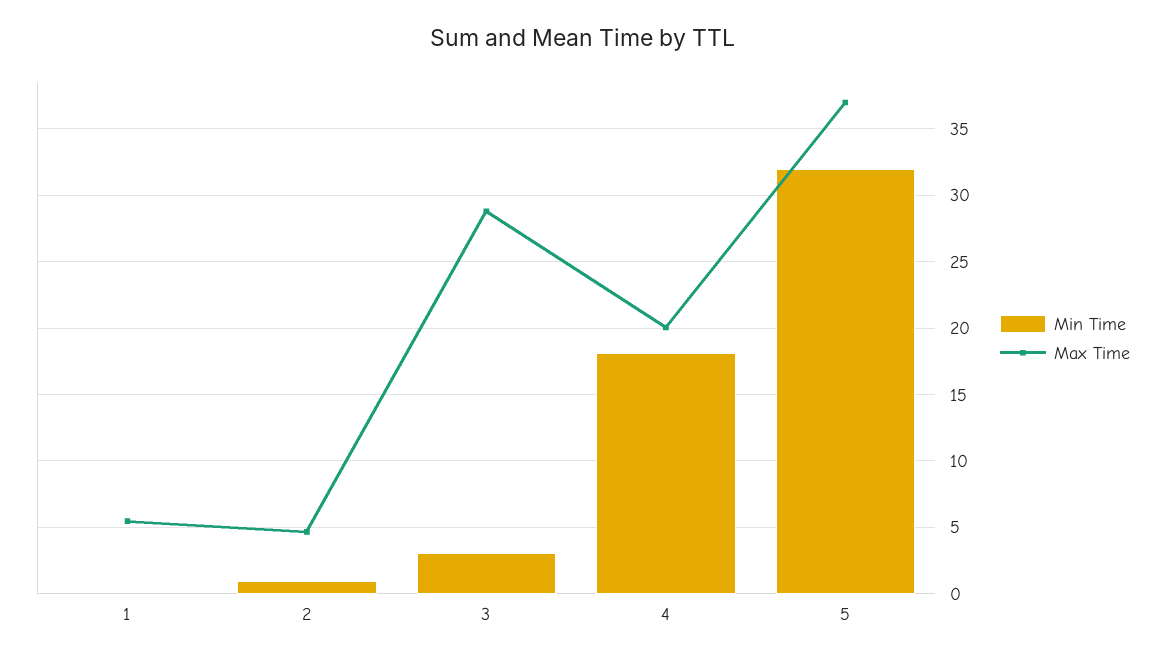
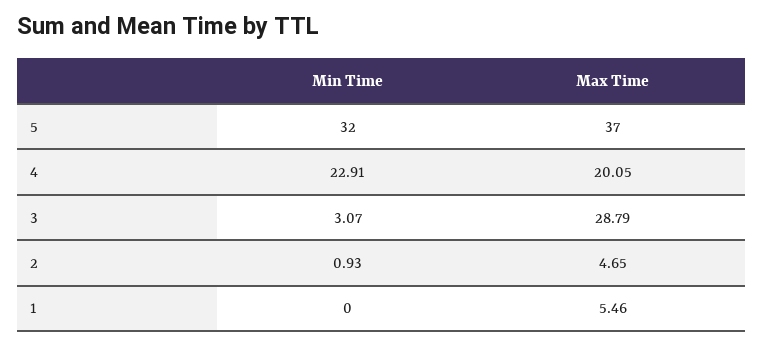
  {
    "Min Time": {
      "1": 0,
      "2": 0.93,
      "3": 3.07,
-     "4": 18,
+     "4": 22.91,
      "5": 32
    },
    "Max Time": {
      "1": 5.46,
      "2": 4.65,
      "3": 28.79,
      "4": 20.05,
      "5": 37
    }
  }

